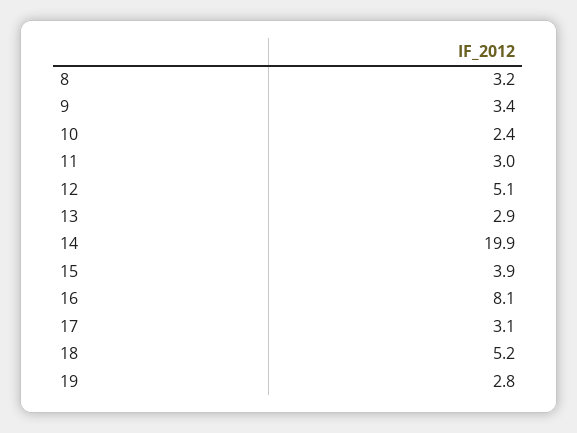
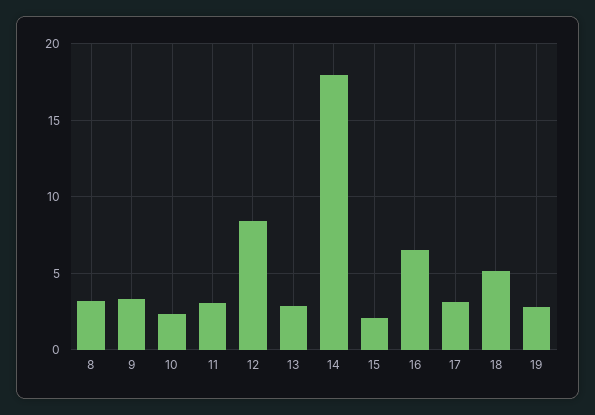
  {
    "8": 3.2,
    "9": 3.4,
    "10": 2.4,
    "11": 3,
-   "12": 5.1,
+   "12": 8.5,
    "13": 2.9,
-   "14": 19.9,
+   "14": 18,
-   "15": 3.9,
+   "15": 2,
-   "16": 8.1,
+   "16": 6.5,
    "17": 3.1,
    "18": 5.2,
    "19": 2.8
  }

